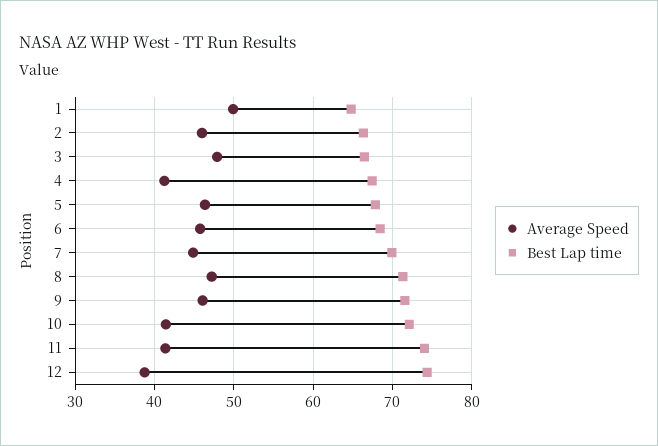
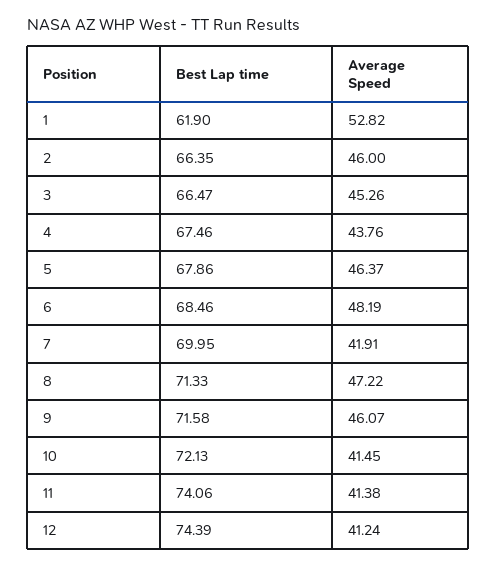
  {
    "Average Speed": {
-     "1": 50,
+     "1": 52.82,
      "2": 46,
-     "3": 48,
+     "3": 45.26,
-     "4": 41,
+     "4": 43.76,
      "5": 46.37,
-     "6": 46,
+     "6": 48.19,
-     "7": 45,
+     "7": 41.91,
      "8": 47.22,
      "9": 46.07,
      "10": 41.45,
      "11": 41.38,
-     "12": 39
+     "12": 41.24
    },
    "Best Lap time": {
-     "1": 65,
+     "1": 61.9,
      "2": 66.35,
      "3": 66.47,
      "4": 67.46,
      "5": 67.86,
      "6": 68.46,
      "7": 69.95,
      "8": 71.33,
      "9": 71.58,
      "10": 72.13,
      "11": 74.06,
      "12": 74.39
    }
  }

